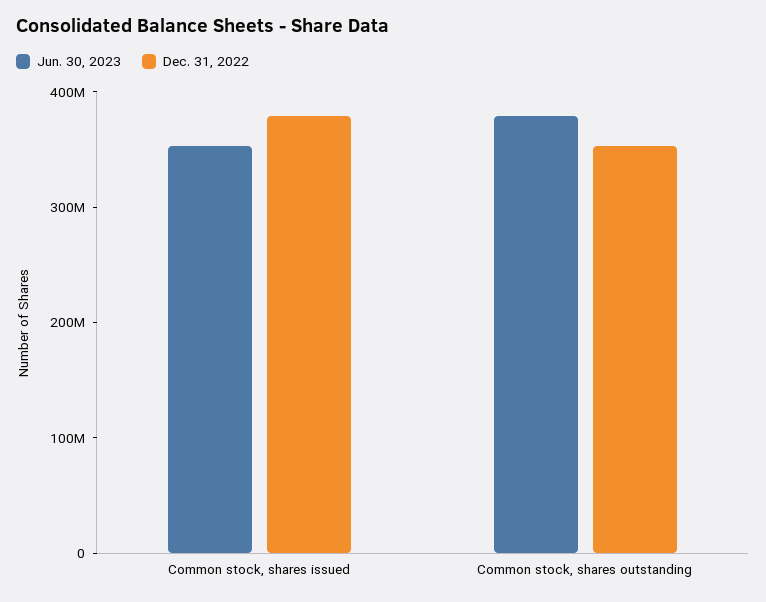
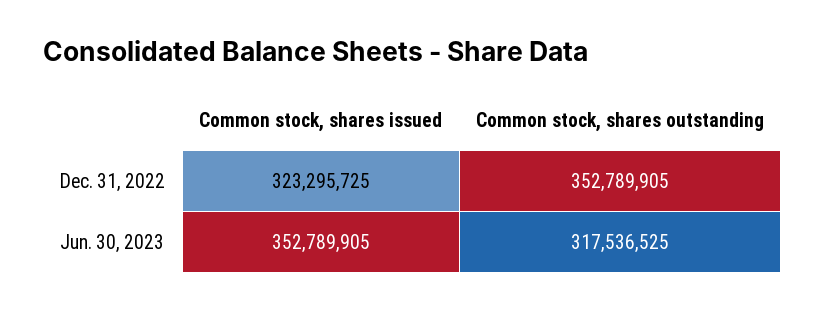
  {
    "Jun. 30, 2023": {
      "Common stock, shares issued": 352789905,
-     "Common stock, shares outstanding": 380000000
+     "Common stock, shares outstanding": 317536525
    },
    "Dec. 31, 2022": {
-     "Common stock, shares issued": 380000000,
+     "Common stock, shares issued": 323295725,
      "Common stock, shares outstanding": 352789905
    }
  }

